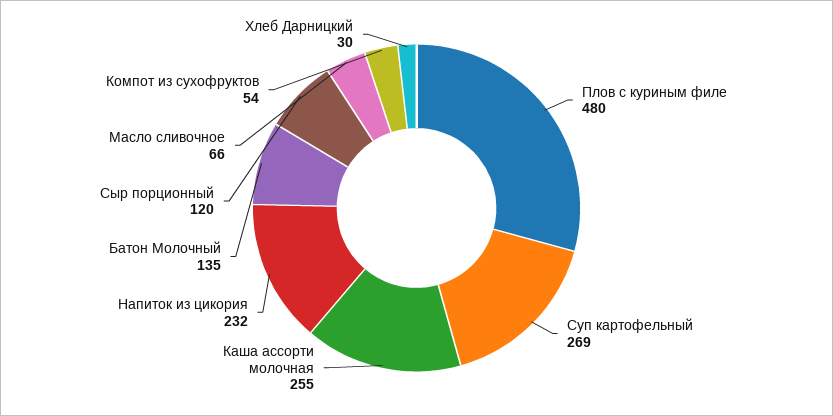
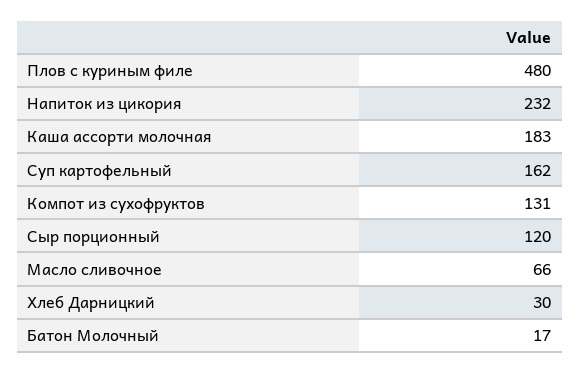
  {
    "Плов с куриным филе": 480,
-   "Суп картофельный": 269,
+   "Суп картофельный": 162,
-   "Каша ассорти молочная": 255,
+   "Каша ассорти молочная": 183,
    "Напиток из цикория": 232,
-   "Батон Молочный": 135,
+   "Батон Молочный": 17,
    "Сыр порционный": 120,
    "Масло сливочное": 66,
-   "Компот из сухофруктов": 54,
+   "Компот из сухофруктов": 131,
    "Хлеб Дарницкий": 30
  }

